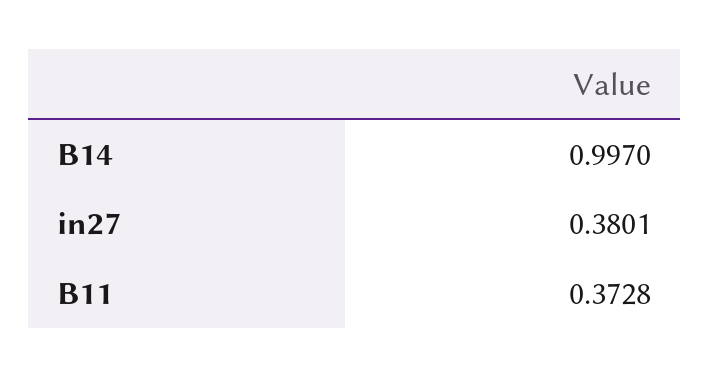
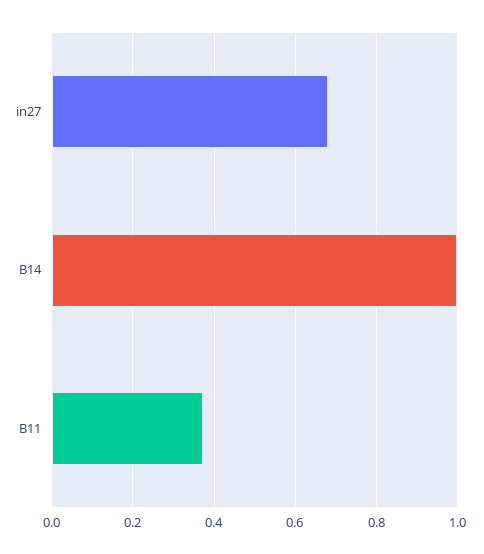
  {
    "B14": 0.997,
-   "in27": 0.3801,
+   "in27": 0.68,
    "B11": 0.3728
  }

